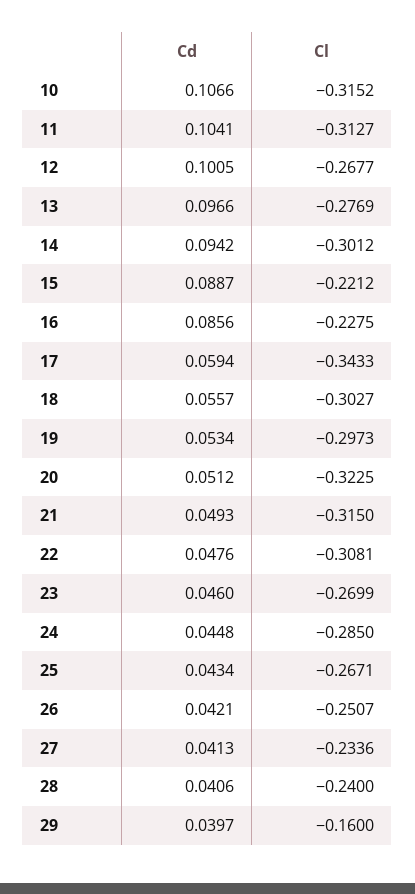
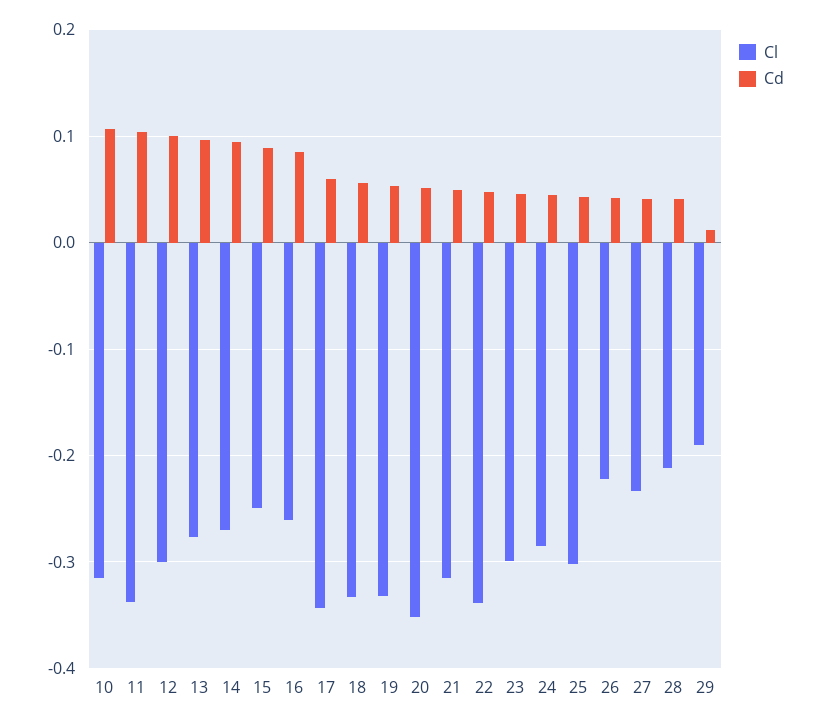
  {
    "Cd": {
      "10": 0.1066,
      "11": 0.1041,
      "12": 0.1005,
      "13": 0.0966,
      "14": 0.0942,
      "15": 0.0887,
      "16": 0.0856,
      "17": 0.0594,
      "18": 0.0557,
      "19": 0.0534,
      "20": 0.0512,
      "21": 0.0493,
      "22": 0.0476,
      "23": 0.046,
      "24": 0.0448,
      "25": 0.0434,
      "26": 0.0421,
      "27": 0.0413,
      "28": 0.0406,
-     "29": 0.0397
+     "29": 0.01
    },
    "Cl": {
      "10": -0.3152,
-     "11": -0.3127,
+     "11": -0.34,
-     "12": -0.2677,
+     "12": -0.3,
      "13": -0.2769,
-     "14": -0.3012,
+     "14": -0.27,
-     "15": -0.2212,
+     "15": -0.25,
-     "16": -0.2275,
+     "16": -0.26,
      "17": -0.3433,
-     "18": -0.3027,
+     "18": -0.33,
-     "19": -0.2973,
+     "19": -0.33,
-     "20": -0.3225,
+     "20": -0.35,
      "21": -0.315,
-     "22": -0.3081,
+     "22": -0.34,
-     "23": -0.2699,
+     "23": -0.3,
      "24": -0.285,
-     "25": -0.2671,
+     "25": -0.3,
-     "26": -0.2507,
+     "26": -0.22,
      "27": -0.2336,
-     "28": -0.24,
+     "28": -0.21,
-     "29": -0.16
+     "29": -0.19
    }
  }

